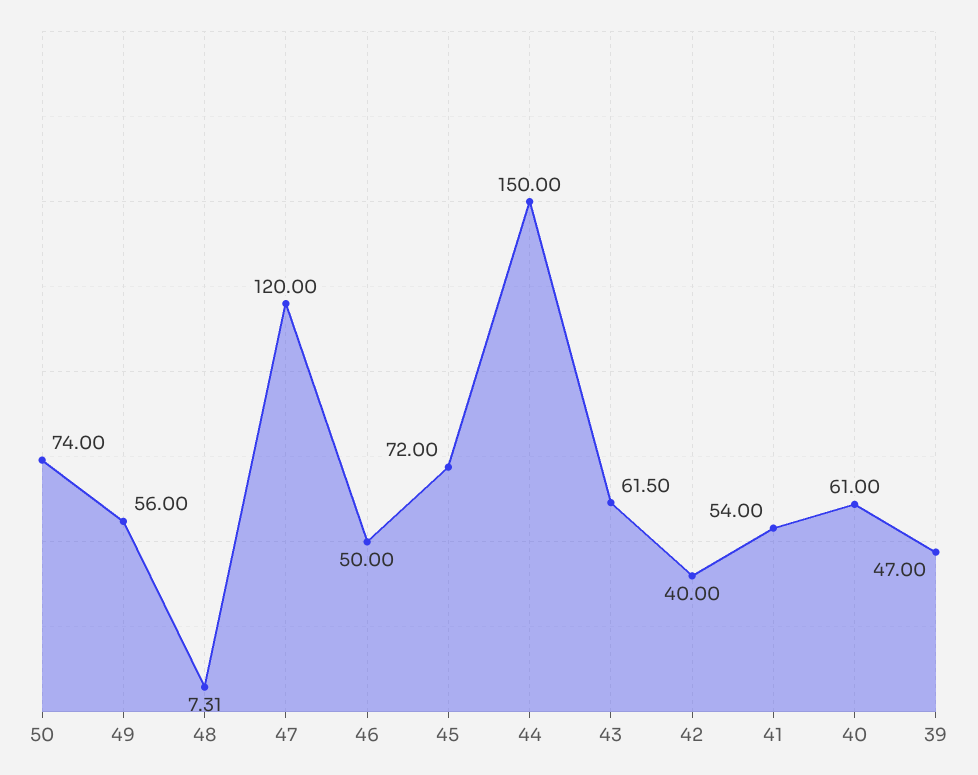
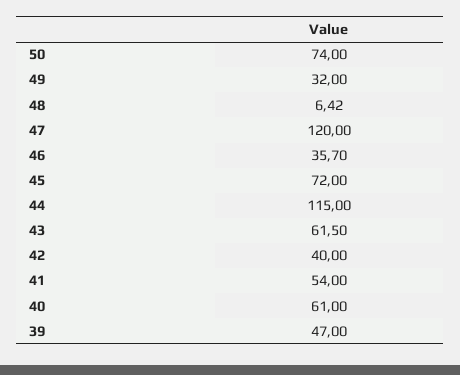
  {
    "50": 74,
-   "49": 56,
+   "49": 32,
-   "48": 7.31,
+   "48": 6.42,
    "47": 120,
-   "46": 50,
+   "46": 35.7,
    "45": 72,
-   "44": 150,
+   "44": 115,
    "43": 61.5,
    "42": 40,
    "41": 54,
    "40": 61,
    "39": 47
  }

